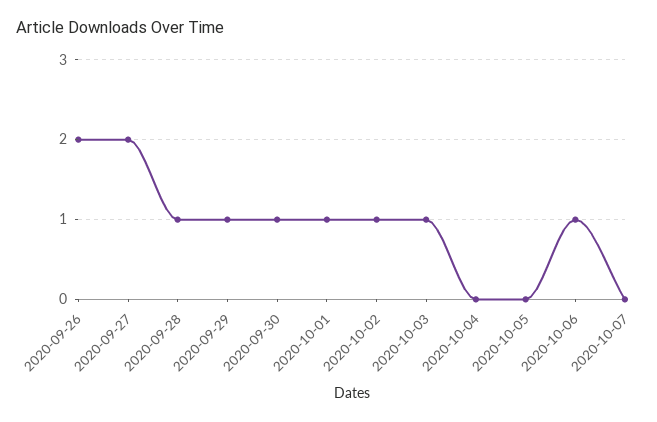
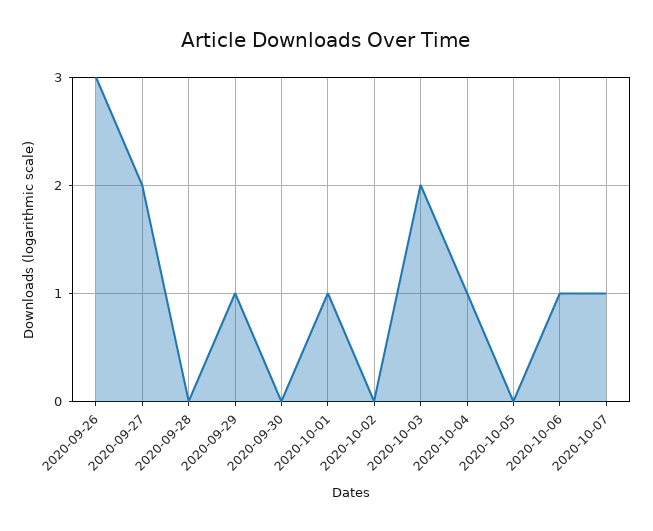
  {
-   "2020-09-26": 2,
+   "2020-09-26": 3,
    "2020-09-27": 2,
-   "2020-09-28": 1,
+   "2020-09-28": 0,
    "2020-09-29": 1,
-   "2020-09-30": 1,
+   "2020-09-30": 0,
    "2020-10-01": 1,
-   "2020-10-02": 1,
+   "2020-10-02": 0,
-   "2020-10-03": 1,
+   "2020-10-03": 2,
-   "2020-10-04": 0,
+   "2020-10-04": 1,
    "2020-10-05": 0,
    "2020-10-06": 1,
-   "2020-10-07": 0
+   "2020-10-07": 1
  }

